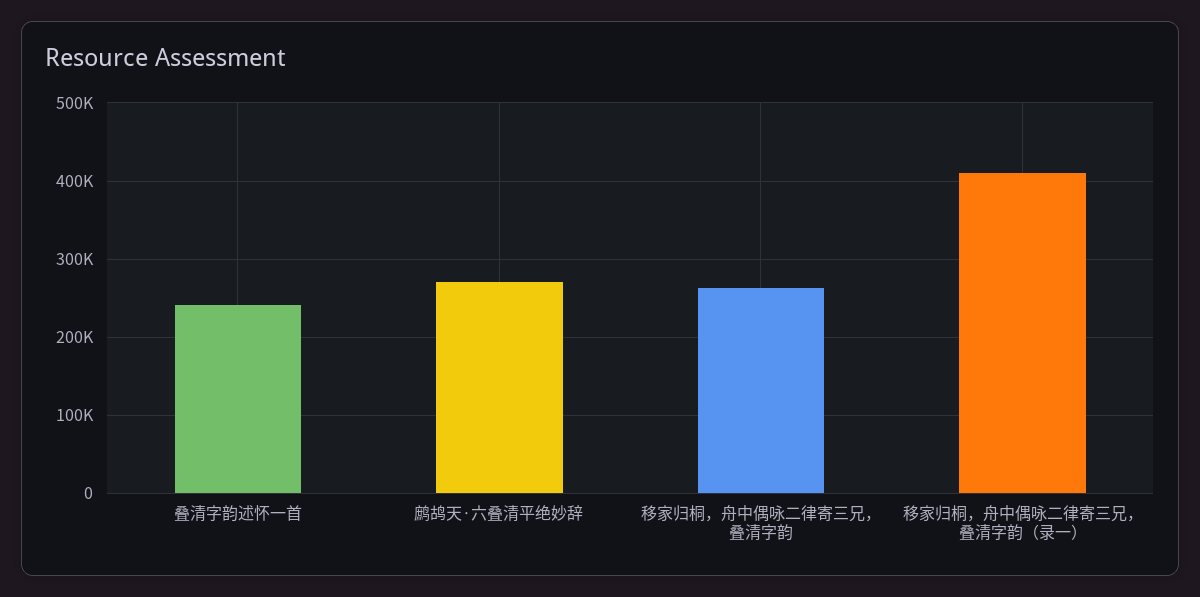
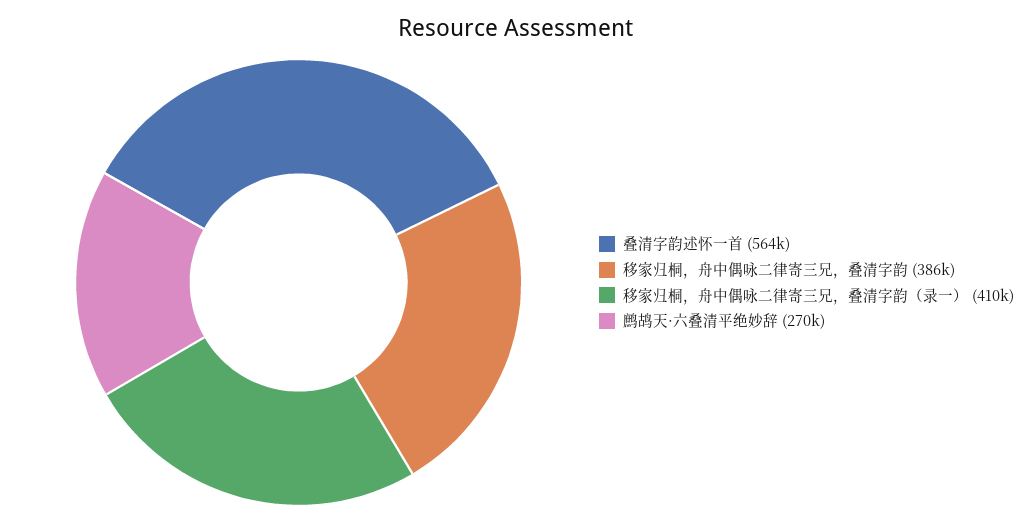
  {
-   "叠清字韵述怀一首": 240000,
+   "叠清字韵述怀一首": 564000,
    "鹧鸪天·六叠清平绝妙辞": 270000,
-   "移家归桐，舟中偶咏二律寄三兄，叠清字韵": 260000,
+   "移家归桐，舟中偶咏二律寄三兄，叠清字韵": 386000,
    "移家归桐，舟中偶咏二律寄三兄，叠清字韵（录一）": 410000
  }

